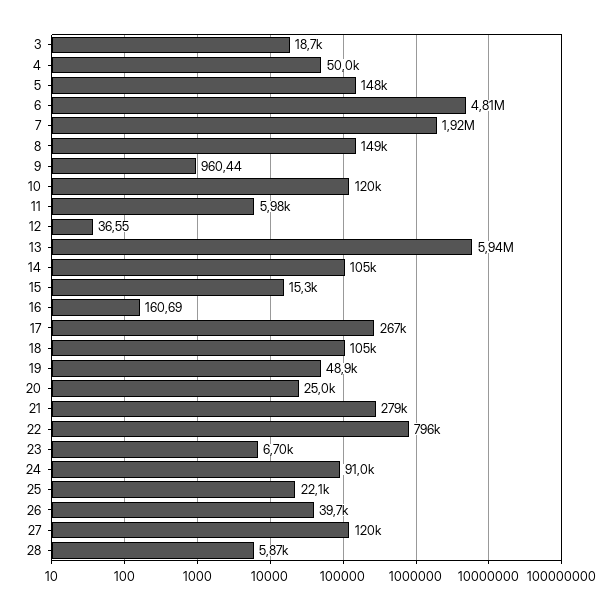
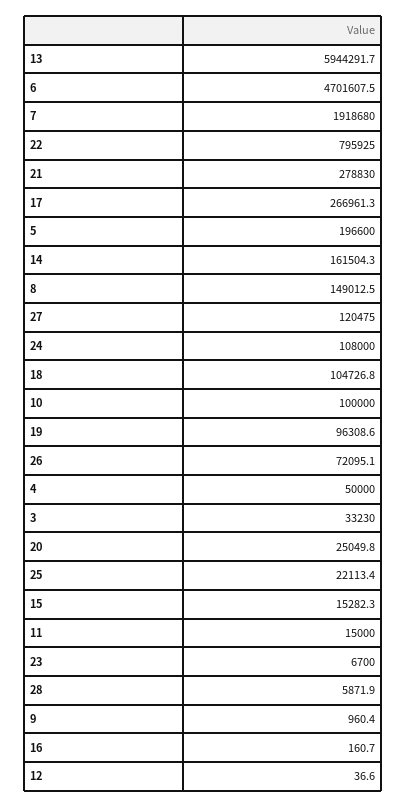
  {
-   "3": 18700,
+   "3": 33230,
    "4": 50000,
-   "5": 148000,
+   "5": 196600,
-   "6": 4810000,
+   "6": 4701607.5,
    "7": 1918680,
    "8": 149012.5,
    "9": 960.44,
-   "10": 120000,
+   "10": 100000,
-   "11": 5980,
+   "11": 15000,
    "12": 36.55,
    "13": 5944291.7,
-   "14": 105000,
+   "14": 161504.3,
    "15": 15282.3,
    "16": 160.69,
    "17": 266961.3,
    "18": 104726.8,
-   "19": 48900,
+   "19": 96308.6,
    "20": 25049.8,
    "21": 278830,
    "22": 795925,
    "23": 6700,
-   "24": 91000,
+   "24": 108000,
    "25": 22113.4,
-   "26": 39700,
+   "26": 72095.1,
    "27": 120475,
    "28": 5871.9
  }

